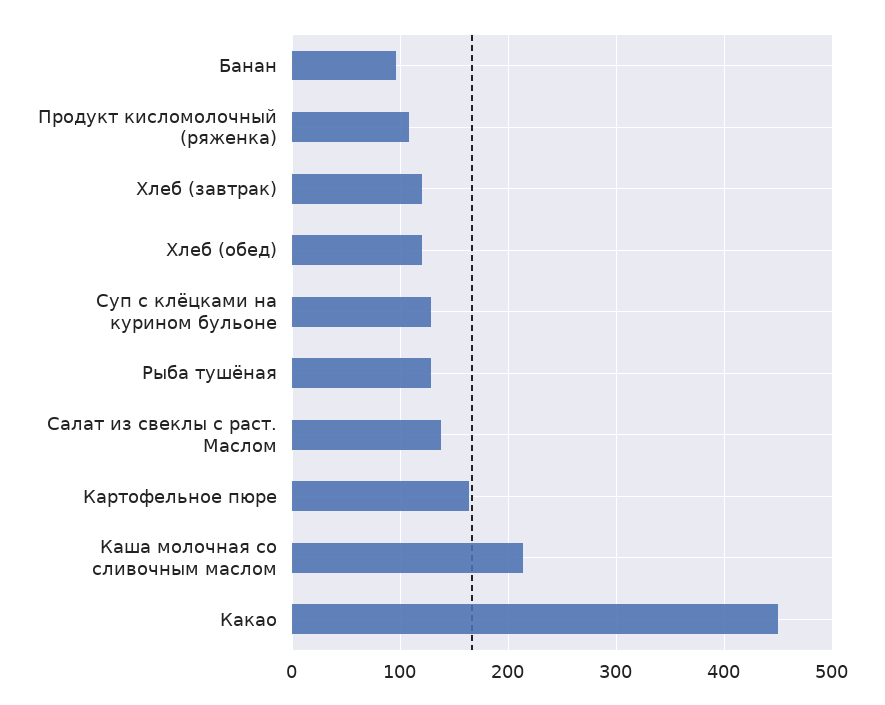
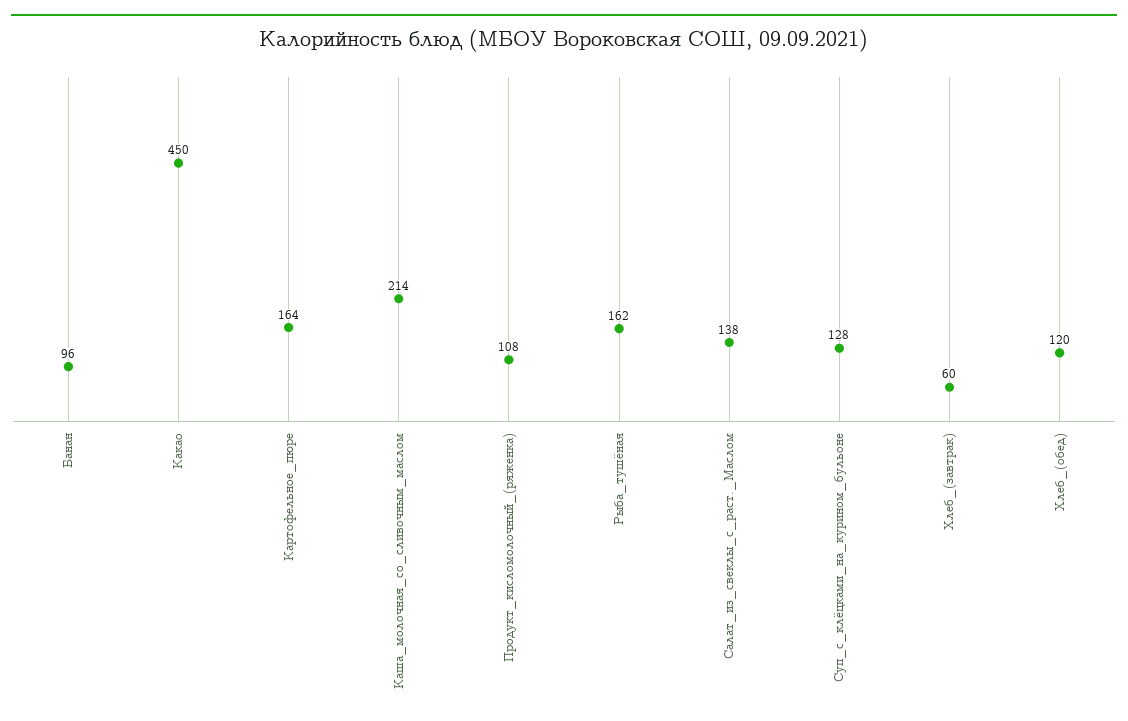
  {
    "Банан": 96,
    "Продукт кисломолочный (ряженка)": 108,
-   "Хлеб (завтрак)": 120,
+   "Хлеб (завтрак)": 60,
    "Хлеб (обед)": 120,
    "Суп с клёцками на курином бульоне": 128,
-   "Рыба тушёная": 130,
+   "Рыба тушёная": 162,
    "Салат из свеклы с раст. Маслом": 138,
    "Картофельное пюре": 164,
    "Каша молочная со сливочным маслом": 214,
    "Какао": 450
  }

